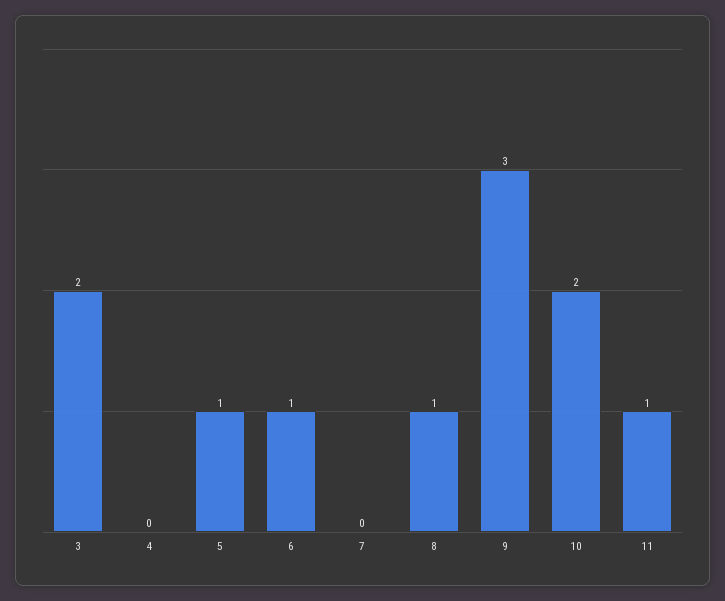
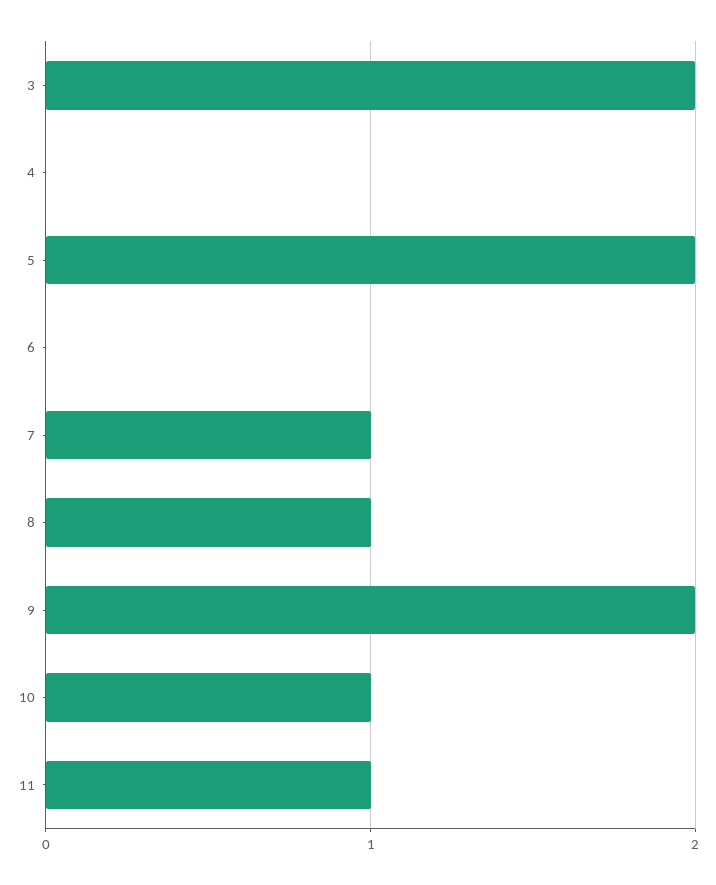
  {
    "3": 2,
    "4": 0,
-   "5": 1,
+   "5": 2,
-   "6": 1,
+   "6": 0,
-   "7": 0,
+   "7": 1,
    "8": 1,
-   "9": 3,
+   "9": 2,
-   "10": 2,
+   "10": 1,
    "11": 1
  }

